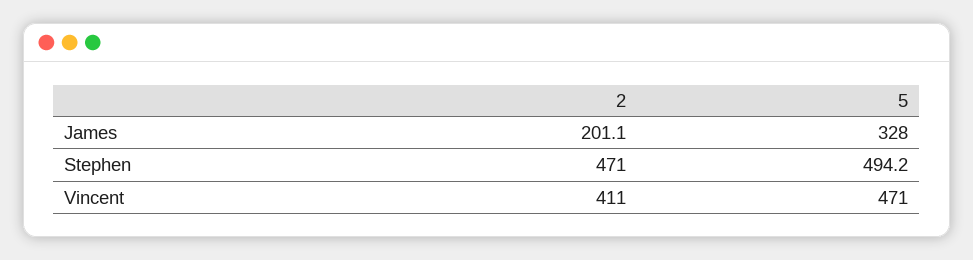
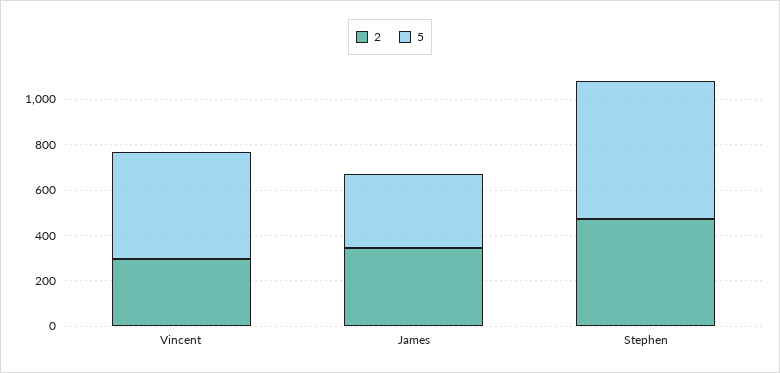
  {
    "2": {
-     "James": 201.1,
+     "James": 350,
      "Stephen": 471,
-     "Vincent": 411
+     "Vincent": 300
    },
    "5": {
      "James": 328,
-     "Stephen": 494.2,
+     "Stephen": 600,
      "Vincent": 471
    }
  }

